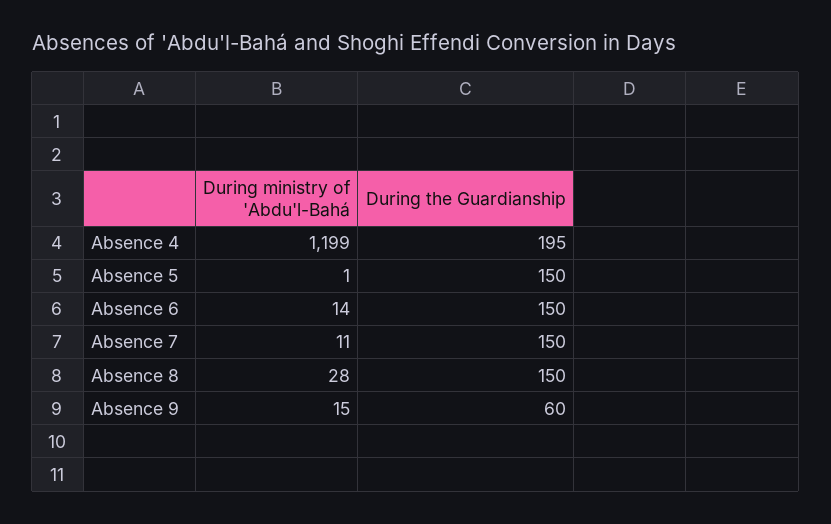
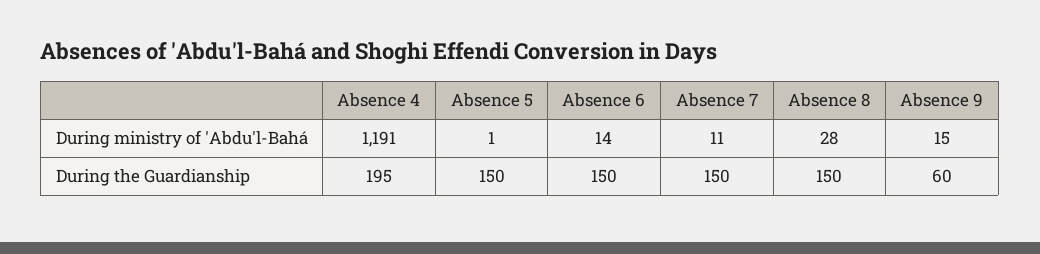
  {
    "During ministry of 'Abdu'l-Bahá": {
-     "Absence 4": 1199,
+     "Absence 4": 1191,
      "Absence 5": 1,
      "Absence 6": 14,
      "Absence 7": 11,
      "Absence 8": 28,
      "Absence 9": 15
    },
    "During the Guardianship": {
      "Absence 4": 195,
      "Absence 5": 150,
      "Absence 6": 150,
      "Absence 7": 150,
      "Absence 8": 150,
      "Absence 9": 60
    }
  }

